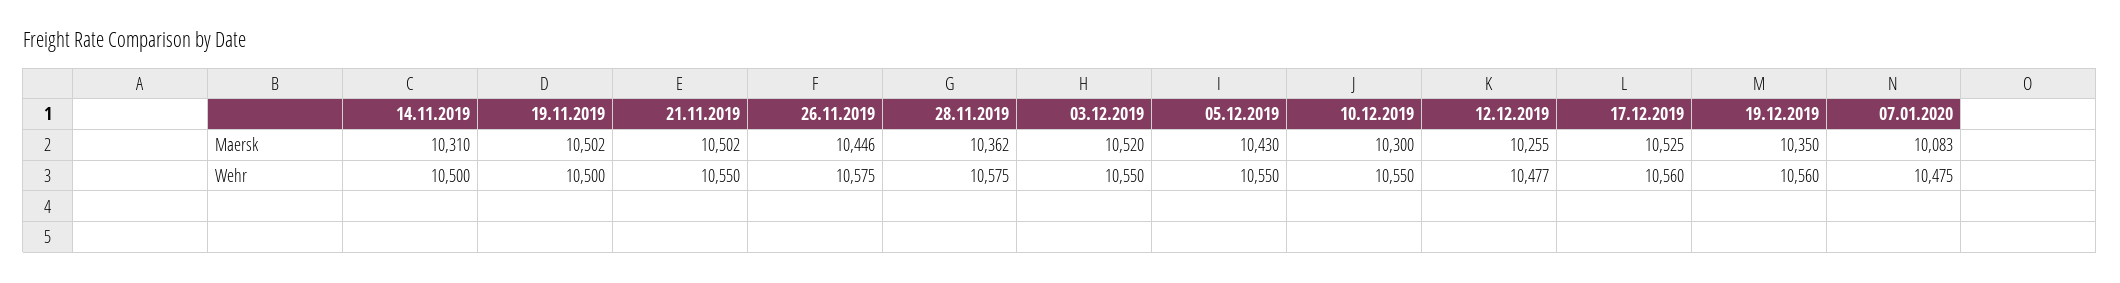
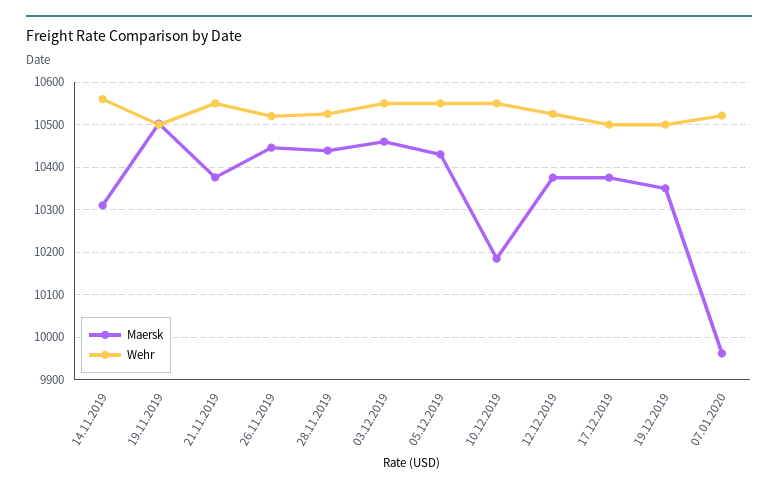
  {
    "Maersk": {
      "14.11.2019": 10310,
      "19.11.2019": 10502,
-     "21.11.2019": 10502,
+     "21.11.2019": 10380,
      "26.11.2019": 10446,
-     "28.11.2019": 10362,
+     "28.11.2019": 10440,
-     "03.12.2019": 10520,
+     "03.12.2019": 10460,
      "05.12.2019": 10430,
-     "10.12.2019": 10300,
+     "10.12.2019": 10180,
-     "12.12.2019": 10255,
+     "12.12.2019": 10380,
-     "17.12.2019": 10525,
+     "17.12.2019": 10380,
      "19.12.2019": 10350,
-     "07.01.2020": 10083
+     "07.01.2020": 9960
    },
    "Wehr": {
-     "14.11.2019": 10500,
+     "14.11.2019": 10560,
      "19.11.2019": 10500,
      "21.11.2019": 10550,
-     "26.11.2019": 10575,
+     "26.11.2019": 10520,
-     "28.11.2019": 10575,
+     "28.11.2019": 10520,
      "03.12.2019": 10550,
      "05.12.2019": 10550,
      "10.12.2019": 10550,
-     "12.12.2019": 10477,
+     "12.12.2019": 10520,
-     "17.12.2019": 10560,
+     "17.12.2019": 10500,
-     "19.12.2019": 10560,
+     "19.12.2019": 10500,
-     "07.01.2020": 10475
+     "07.01.2020": 10520
    }
  }

